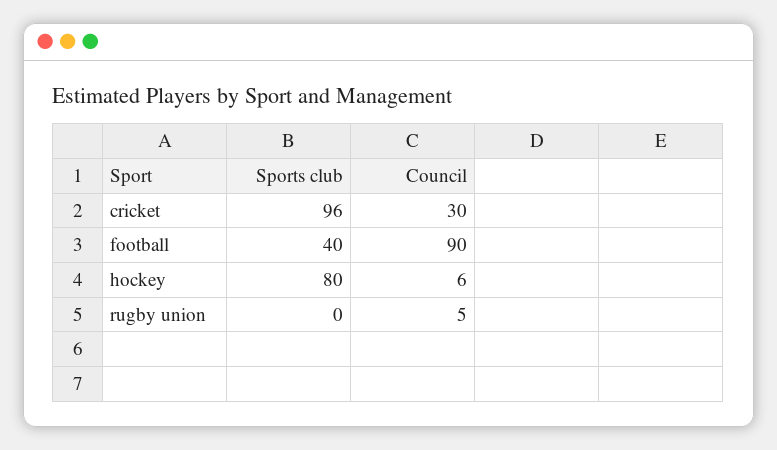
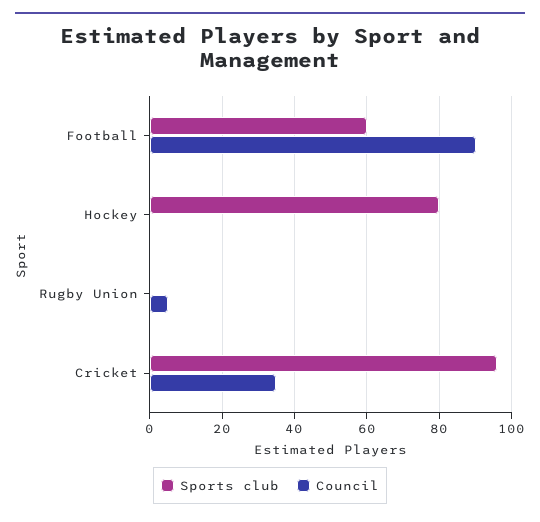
  {
    "Sports club": {
      "cricket": 96,
-     "football": 40,
+     "football": 60,
      "hockey": 80,
      "rugby union": 0
    },
    "Council": {
-     "cricket": 30,
+     "cricket": 35,
      "football": 90,
-     "hockey": 6,
+     "hockey": 0,
      "rugby union": 5
    }
  }

